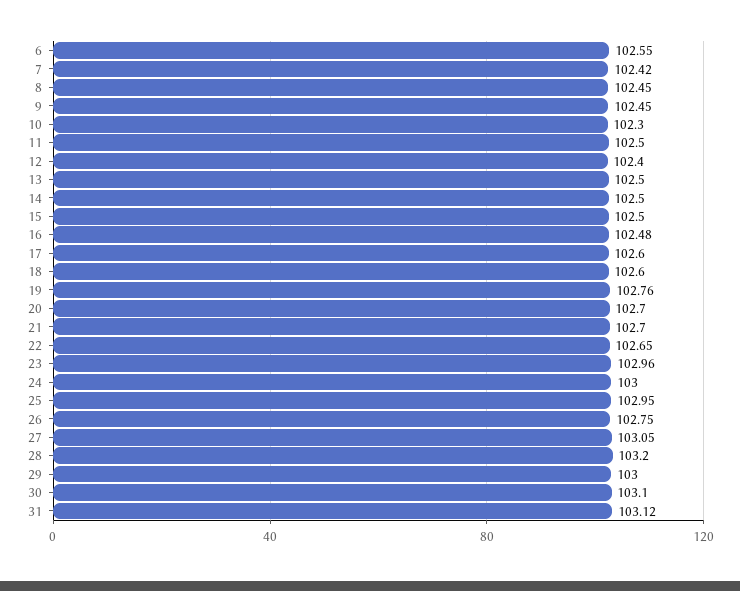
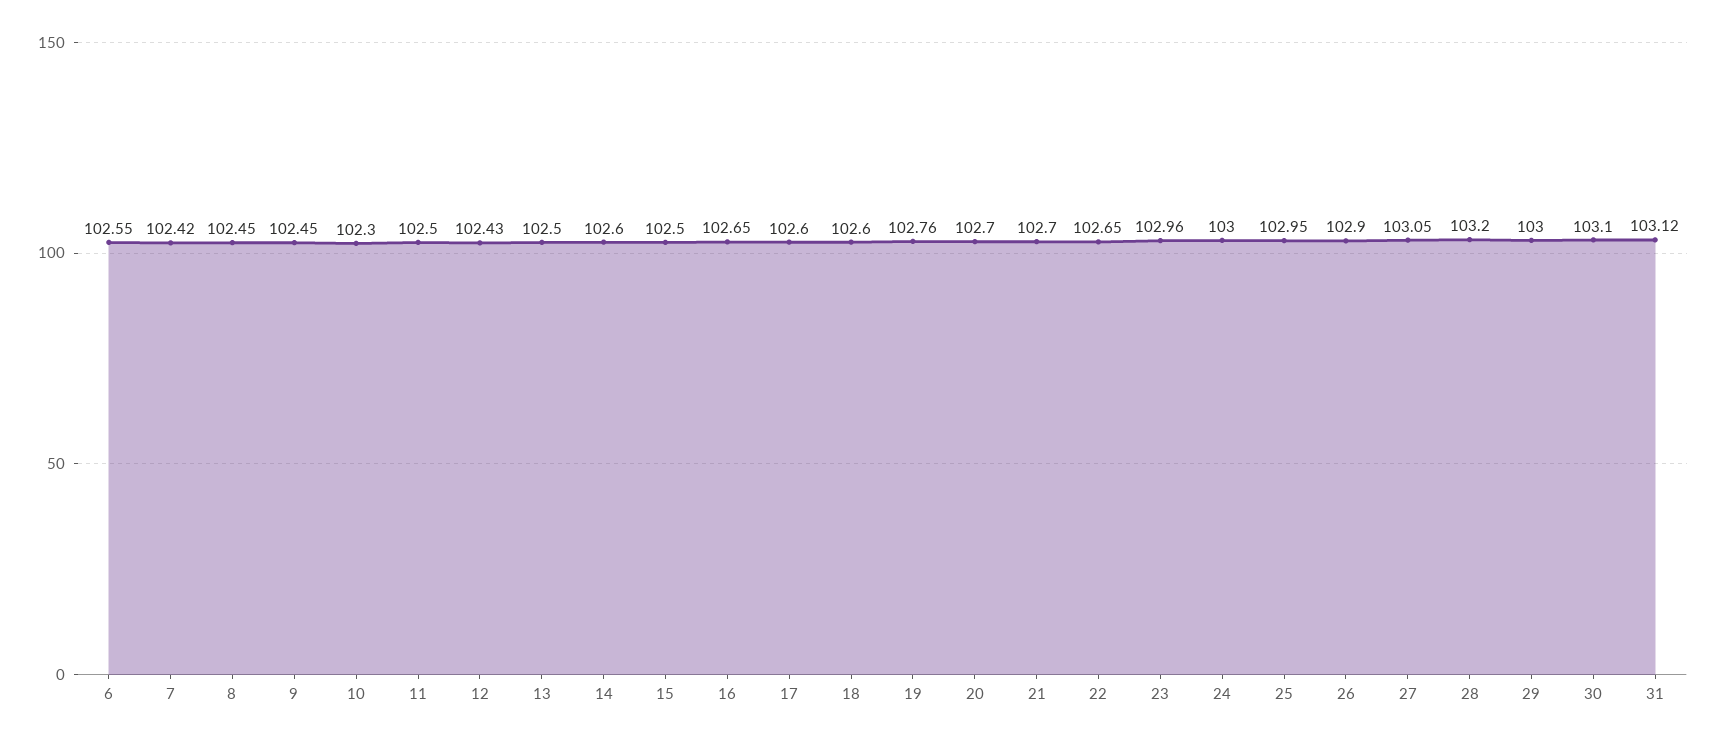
  {
    "6": 102.55,
    "7": 102.42,
    "8": 102.45,
    "9": 102.45,
    "10": 102.3,
    "11": 102.5,
-   "12": 102.4,
+   "12": 102.43,
    "13": 102.5,
-   "14": 102.5,
+   "14": 102.6,
    "15": 102.5,
-   "16": 102.48,
+   "16": 102.65,
    "17": 102.6,
    "18": 102.6,
    "19": 102.76,
    "20": 102.7,
    "21": 102.7,
    "22": 102.65,
    "23": 102.96,
    "24": 103,
    "25": 102.95,
-   "26": 102.75,
+   "26": 102.9,
    "27": 103.05,
    "28": 103.2,
    "29": 103,
    "30": 103.1,
    "31": 103.12
  }

